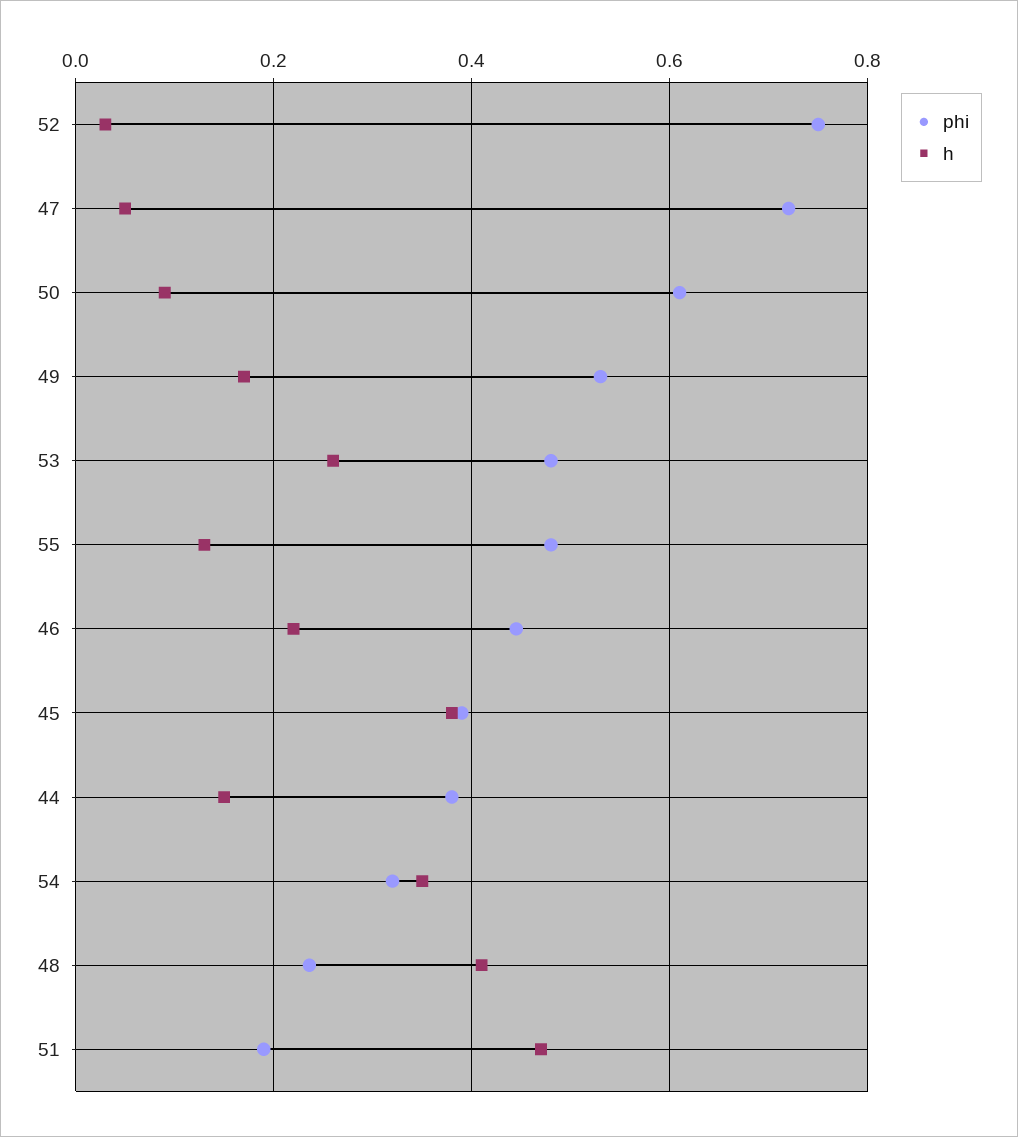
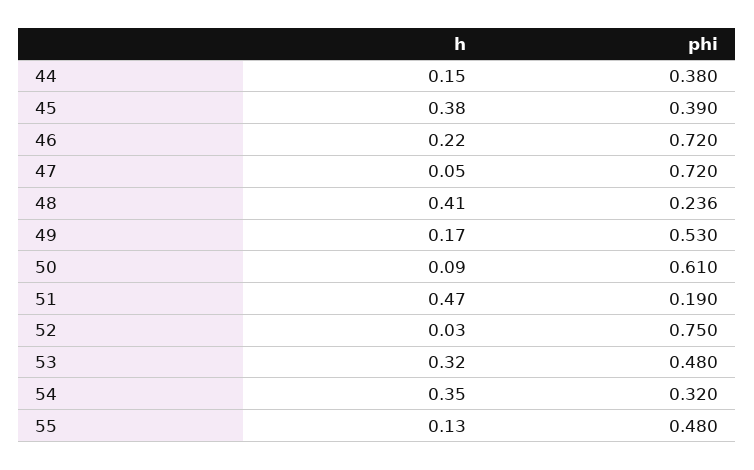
  {
    "phi": {
      "52": 0.75,
      "47": 0.72,
      "50": 0.61,
      "49": 0.53,
      "53": 0.48,
      "55": 0.48,
-     "46": 0.44,
+     "46": 0.72,
      "45": 0.39,
      "44": 0.38,
      "54": 0.32,
      "48": 0.236,
      "51": 0.19
    },
    "h": {
      "52": 0.03,
      "47": 0.05,
      "50": 0.09,
      "49": 0.17,
-     "53": 0.26,
+     "53": 0.32,
      "55": 0.13,
      "46": 0.22,
      "45": 0.38,
      "44": 0.15,
      "54": 0.35,
      "48": 0.41,
      "51": 0.47
    }
  }

